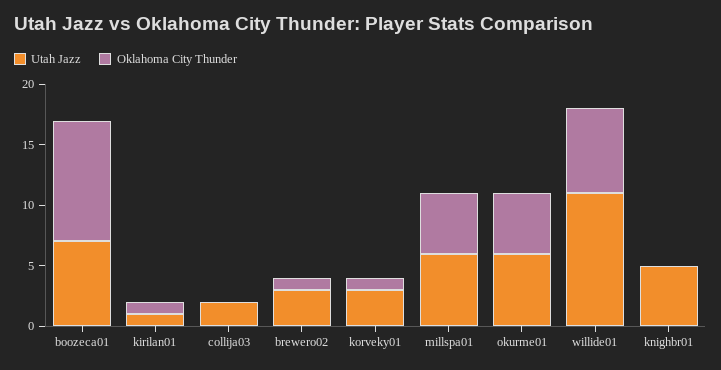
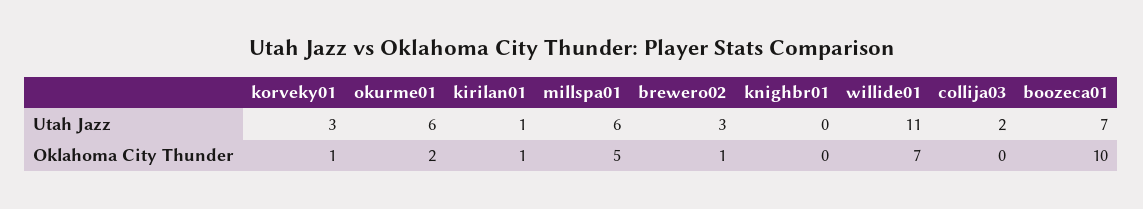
  {
    "Utah Jazz": {
      "boozeca01": 7,
      "kirilan01": 1,
      "collija03": 2,
      "brewero02": 3,
      "korveky01": 3,
      "millspa01": 6,
      "okurme01": 6,
      "willide01": 11,
-     "knighbr01": 5
+     "knighbr01": 0
    },
    "Oklahoma City Thunder": {
      "boozeca01": 10,
      "kirilan01": 1,
      "collija03": 0,
      "brewero02": 1,
      "korveky01": 1,
      "millspa01": 5,
-     "okurme01": 5,
+     "okurme01": 2,
      "willide01": 7,
      "knighbr01": 0
    }
  }

